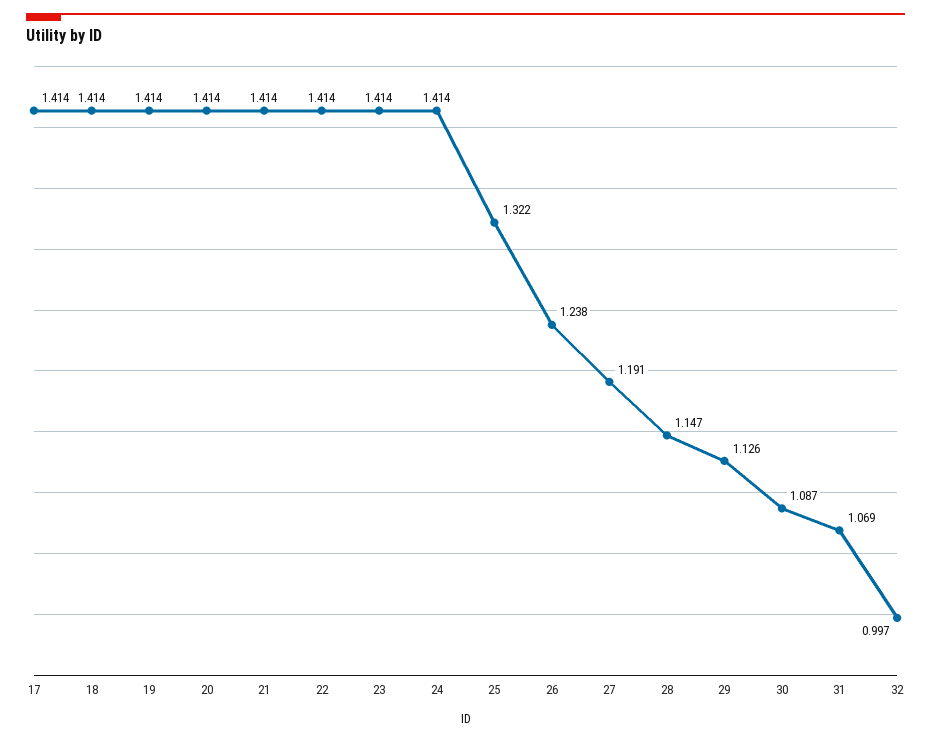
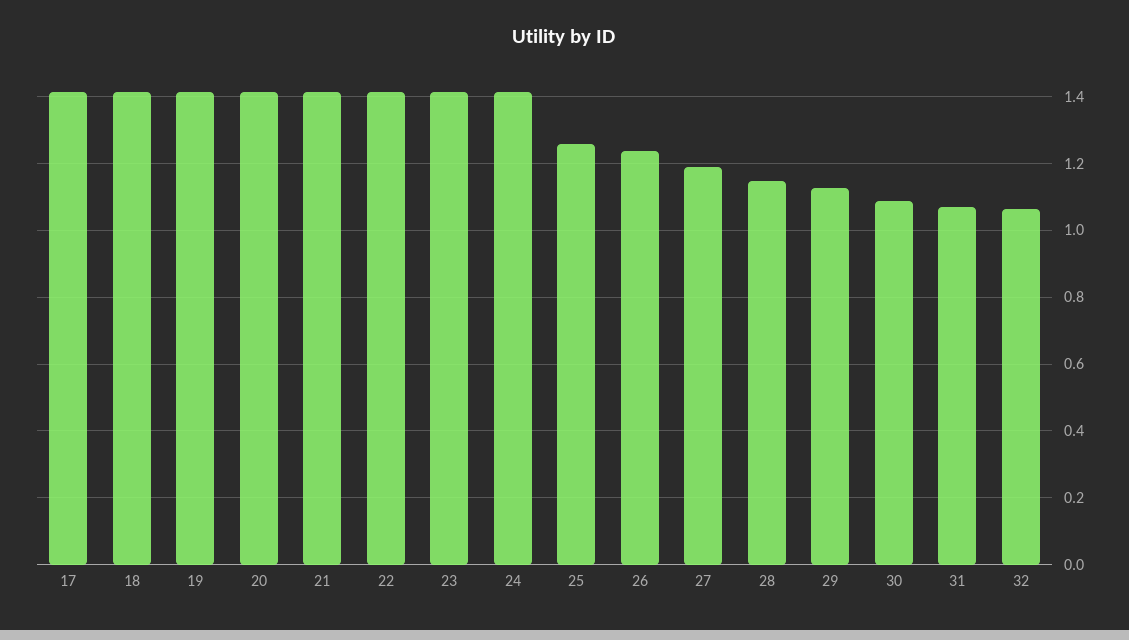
  {
    "17": 1.414,
    "18": 1.414,
    "19": 1.414,
    "20": 1.414,
    "21": 1.414,
    "22": 1.414,
    "23": 1.414,
    "24": 1.414,
-   "25": 1.322,
+   "25": 1.26,
    "26": 1.238,
    "27": 1.191,
    "28": 1.147,
    "29": 1.126,
    "30": 1.087,
    "31": 1.069,
-   "32": 0.997
+   "32": 1.06
  }

